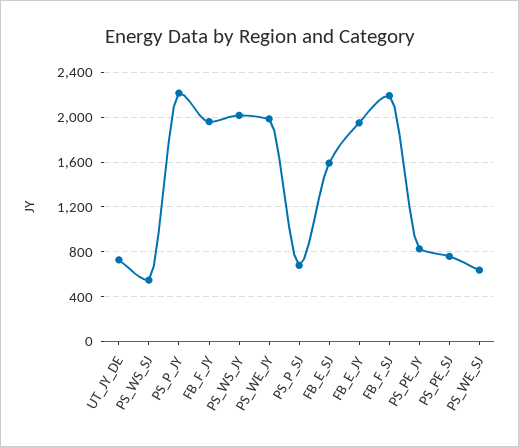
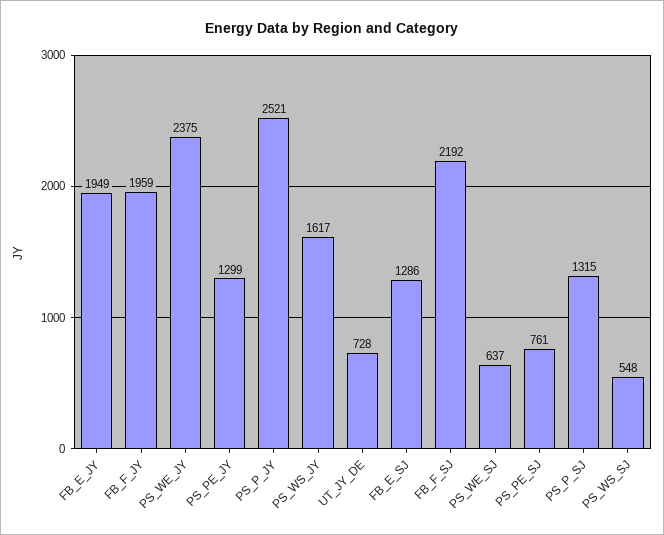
  {
    "UT_JY_DE": 728,
    "PS_WS_SJ": 548,
-   "PS_P_JY": 2200,
+   "PS_P_JY": 2521,
    "FB_F_JY": 1959,
-   "PS_WS_JY": 2000,
+   "PS_WS_JY": 1617,
-   "PS_WE_JY": 2000,
+   "PS_WE_JY": 2375,
-   "PS_P_SJ": 700,
+   "PS_P_SJ": 1315,
-   "FB_E_SJ": 1600,
+   "FB_E_SJ": 1286,
    "FB_E_JY": 1949,
    "FB_F_SJ": 2192,
-   "PS_PE_JY": 800,
+   "PS_PE_JY": 1299,
    "PS_PE_SJ": 761,
    "PS_WE_SJ": 637
  }

